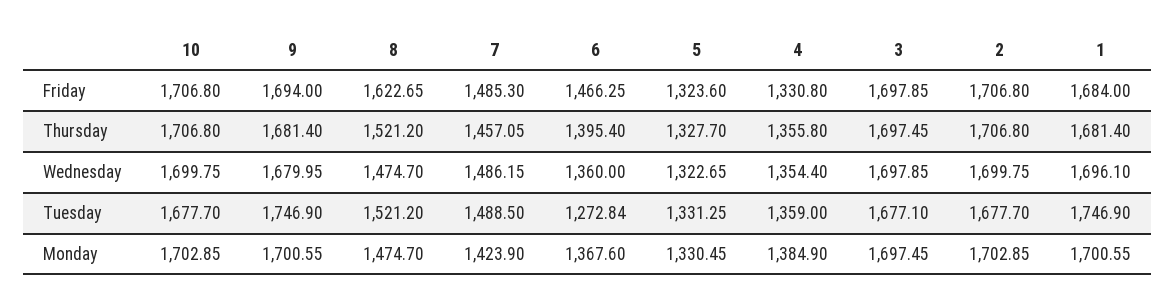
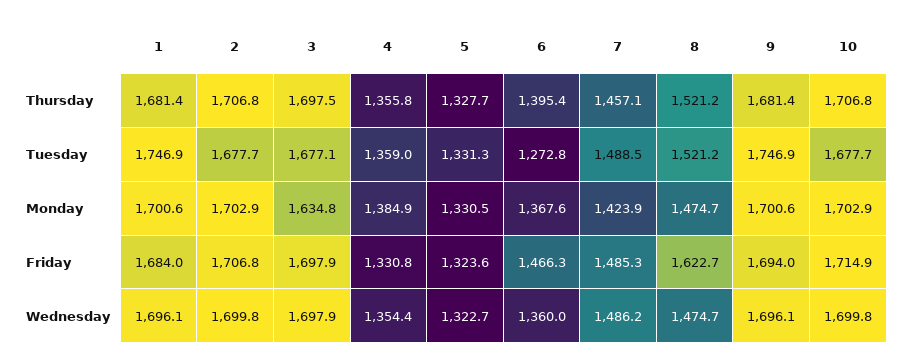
  {
    "10": {
-     "Friday": 1706.8,
+     "Friday": 1714.9,
      "Thursday": 1706.8,
      "Wednesday": 1699.75,
      "Tuesday": 1677.7,
      "Monday": 1702.85
    },
    "9": {
      "Friday": 1694,
      "Thursday": 1681.4,
-     "Wednesday": 1679.95,
+     "Wednesday": 1696.1,
      "Tuesday": 1746.9,
      "Monday": 1700.55
    },
    "8": {
      "Friday": 1622.65,
      "Thursday": 1521.2,
      "Wednesday": 1474.7,
      "Tuesday": 1521.2,
      "Monday": 1474.7
    },
    "7": {
      "Friday": 1485.3,
      "Thursday": 1457.05,
      "Wednesday": 1486.15,
      "Tuesday": 1488.5,
      "Monday": 1423.9
    },
    "6": {
      "Friday": 1466.25,
      "Thursday": 1395.4,
      "Wednesday": 1360,
      "Tuesday": 1272.84,
      "Monday": 1367.6
    },
    "5": {
      "Friday": 1323.6,
      "Thursday": 1327.7,
      "Wednesday": 1322.65,
      "Tuesday": 1331.25,
      "Monday": 1330.45
    },
    "4": {
      "Friday": 1330.8,
      "Thursday": 1355.8,
      "Wednesday": 1354.4,
      "Tuesday": 1359,
      "Monday": 1384.9
    },
    "3": {
      "Friday": 1697.85,
      "Thursday": 1697.45,
      "Wednesday": 1697.85,
      "Tuesday": 1677.1,
-     "Monday": 1697.45
+     "Monday": 1634.8
    },
    "2": {
      "Friday": 1706.8,
      "Thursday": 1706.8,
      "Wednesday": 1699.75,
      "Tuesday": 1677.7,
      "Monday": 1702.85
    },
    "1": {
      "Friday": 1684,
      "Thursday": 1681.4,
      "Wednesday": 1696.1,
      "Tuesday": 1746.9,
      "Monday": 1700.55
    }
  }

